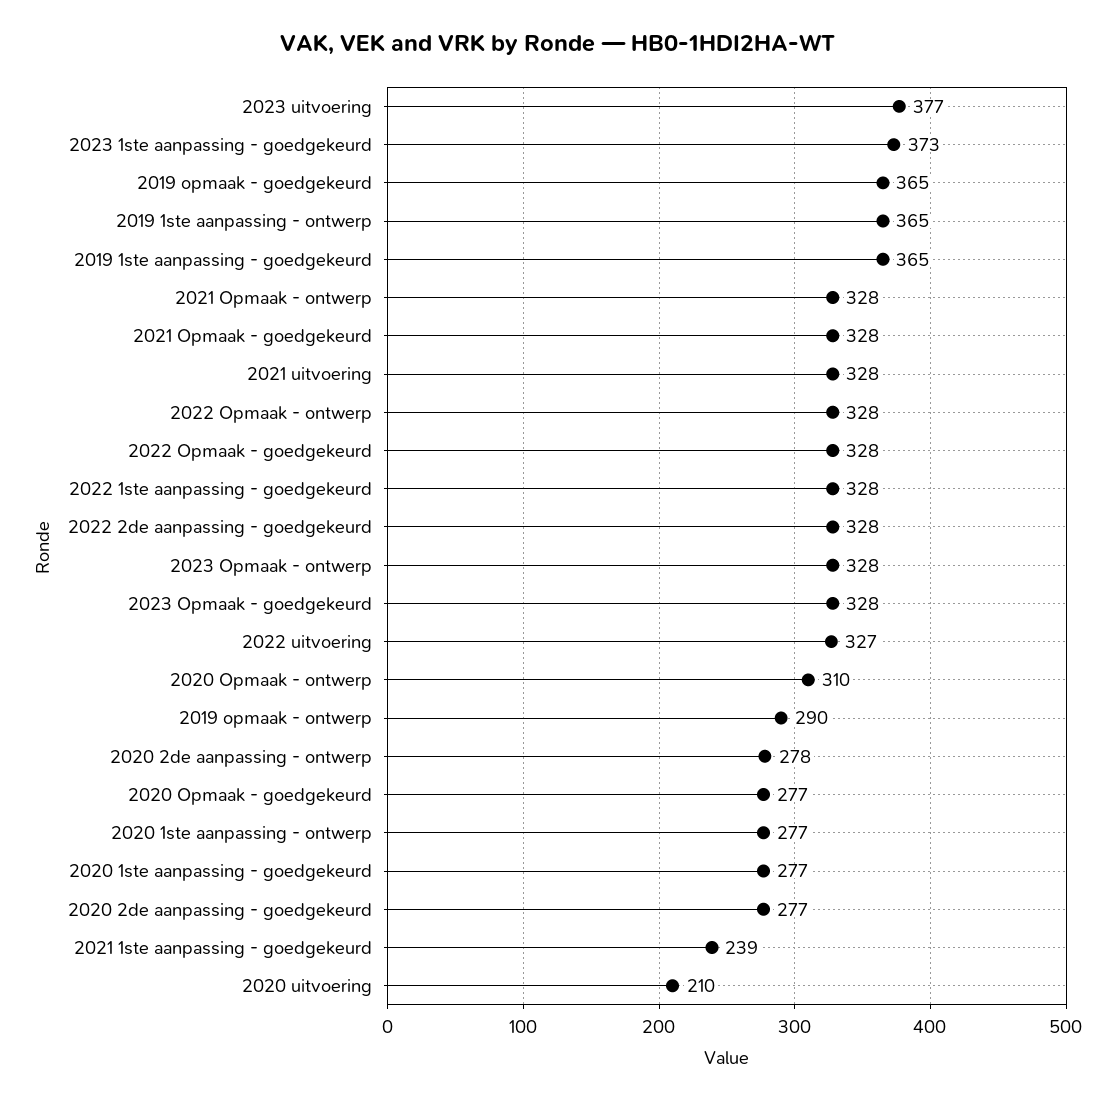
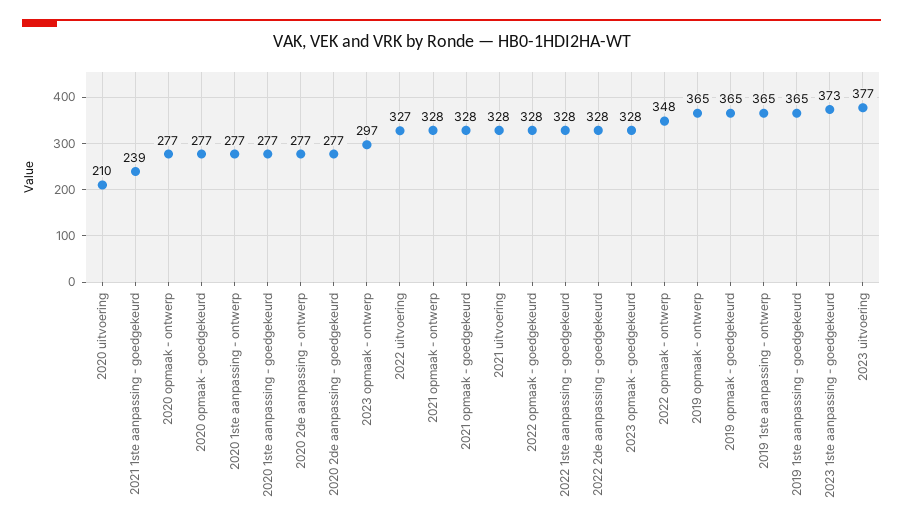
  {
    "2023 uitvoering": 377,
    "2023 1ste aanpassing - goedgekeurd": 373,
    "2019 opmaak - goedgekeurd": 365,
    "2019 1ste aanpassing - ontwerp": 365,
    "2019 1ste aanpassing - goedgekeurd": 365,
    "2021 Opmaak - ontwerp": 328,
    "2021 Opmaak - goedgekeurd": 328,
    "2021 uitvoering": 328,
-   "2022 Opmaak - ontwerp": 328,
+   "2022 Opmaak - ontwerp": 348,
    "2022 Opmaak - goedgekeurd": 328,
    "2022 1ste aanpassing - goedgekeurd": 328,
    "2022 2de aanpassing - goedgekeurd": 328,
-   "2023 Opmaak - ontwerp": 328,
+   "2023 Opmaak - ontwerp": 297,
    "2023 Opmaak - goedgekeurd": 328,
    "2022 uitvoering": 327,
-   "2020 Opmaak - ontwerp": 310,
+   "2020 Opmaak - ontwerp": 277,
-   "2019 opmaak - ontwerp": 290,
+   "2019 opmaak - ontwerp": 365,
-   "2020 2de aanpassing - ontwerp": 278,
+   "2020 2de aanpassing - ontwerp": 277,
    "2020 Opmaak - goedgekeurd": 277,
    "2020 1ste aanpassing - ontwerp": 277,
    "2020 1ste aanpassing - goedgekeurd": 277,
    "2020 2de aanpassing - goedgekeurd": 277,
    "2021 1ste aanpassing - goedgekeurd": 239,
    "2020 uitvoering": 210
  }

